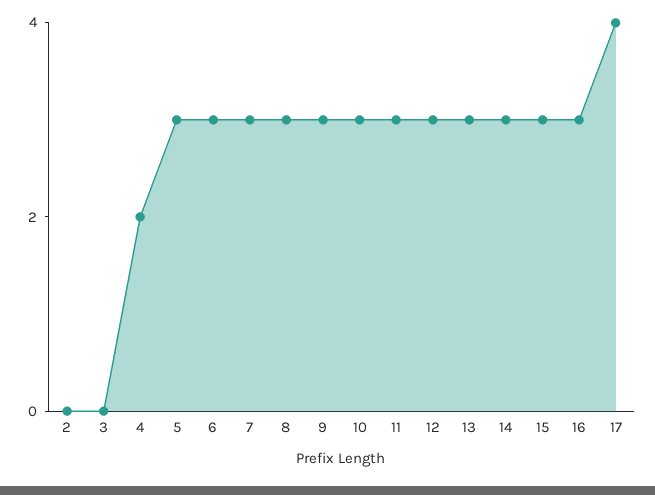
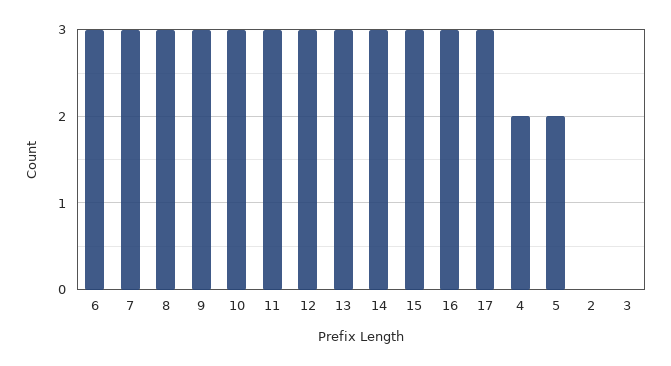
  {
    "2": 0,
    "3": 0,
    "4": 2,
-   "5": 3,
+   "5": 2,
    "6": 3,
    "7": 3,
    "8": 3,
    "9": 3,
    "10": 3,
    "11": 3,
    "12": 3,
    "13": 3,
    "14": 3,
    "15": 3,
    "16": 3,
-   "17": 4
+   "17": 3
  }

